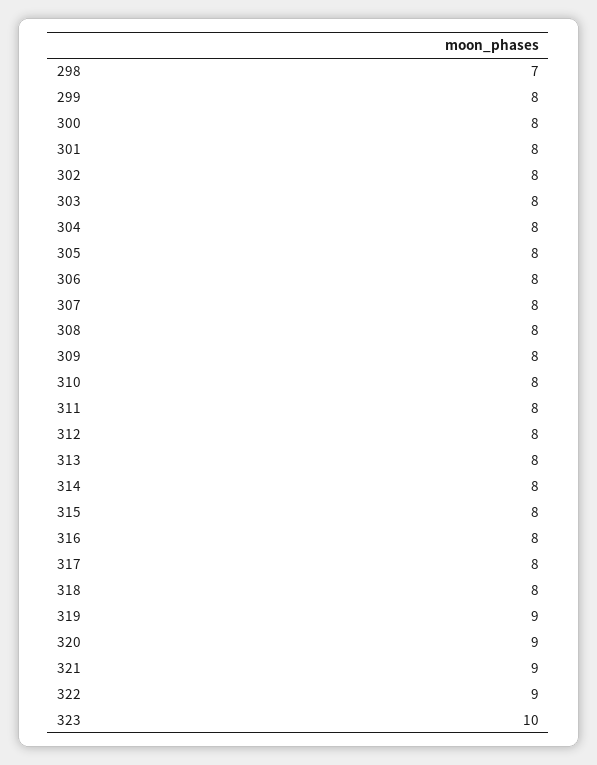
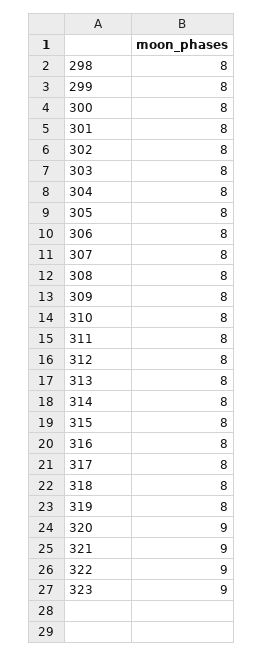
  {
-   "298": 7,
+   "298": 8,
    "299": 8,
    "300": 8,
    "301": 8,
    "302": 8,
    "303": 8,
    "304": 8,
    "305": 8,
    "306": 8,
    "307": 8,
    "308": 8,
    "309": 8,
    "310": 8,
    "311": 8,
    "312": 8,
    "313": 8,
    "314": 8,
    "315": 8,
    "316": 8,
    "317": 8,
    "318": 8,
-   "319": 9,
+   "319": 8,
    "320": 9,
    "321": 9,
    "322": 9,
-   "323": 10
+   "323": 9
  }

